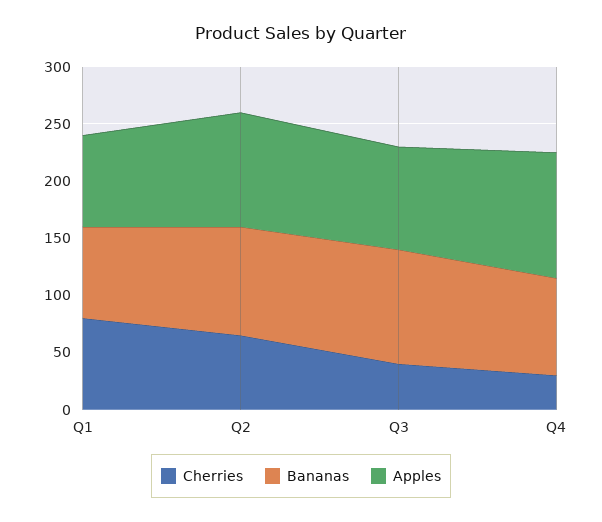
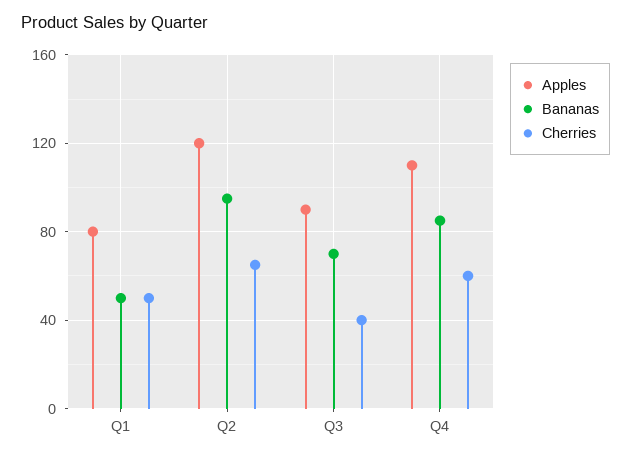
  {
    "Cherries": {
-     "Q1": 80,
+     "Q1": 50,
      "Q2": 65,
      "Q3": 40,
-     "Q4": 30
+     "Q4": 60
    },
    "Bananas": {
-     "Q1": 80,
+     "Q1": 50,
      "Q2": 95,
-     "Q3": 100,
+     "Q3": 70,
      "Q4": 85
    },
    "Apples": {
      "Q1": 80,
-     "Q2": 100,
+     "Q2": 120,
      "Q3": 90,
      "Q4": 110
    }
  }

